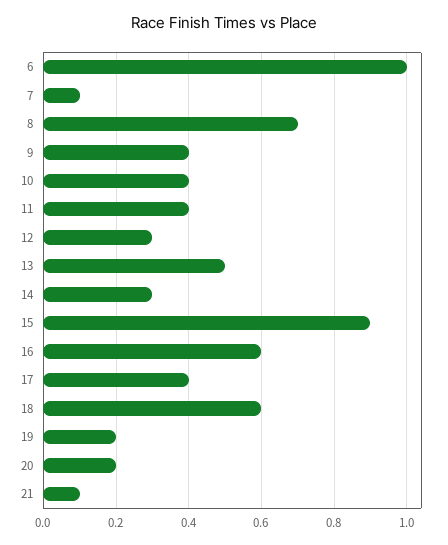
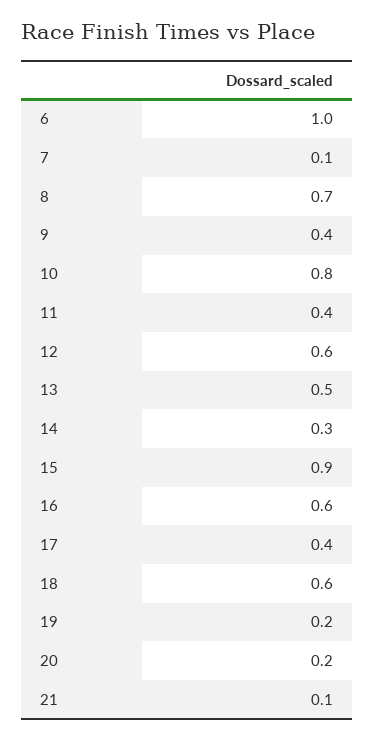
  {
    "6": 1,
    "7": 0.1,
    "8": 0.7,
    "9": 0.4,
-   "10": 0.4,
+   "10": 0.8,
    "11": 0.4,
-   "12": 0.3,
+   "12": 0.6,
    "13": 0.5,
    "14": 0.3,
    "15": 0.9,
    "16": 0.6,
    "17": 0.4,
    "18": 0.6,
    "19": 0.2,
    "20": 0.2,
    "21": 0.1
  }

